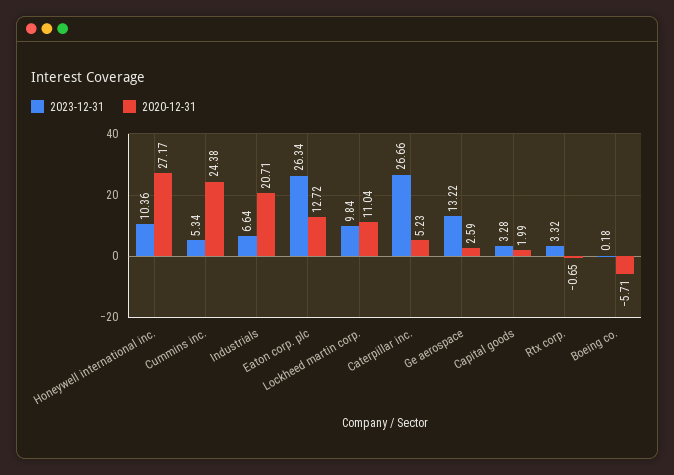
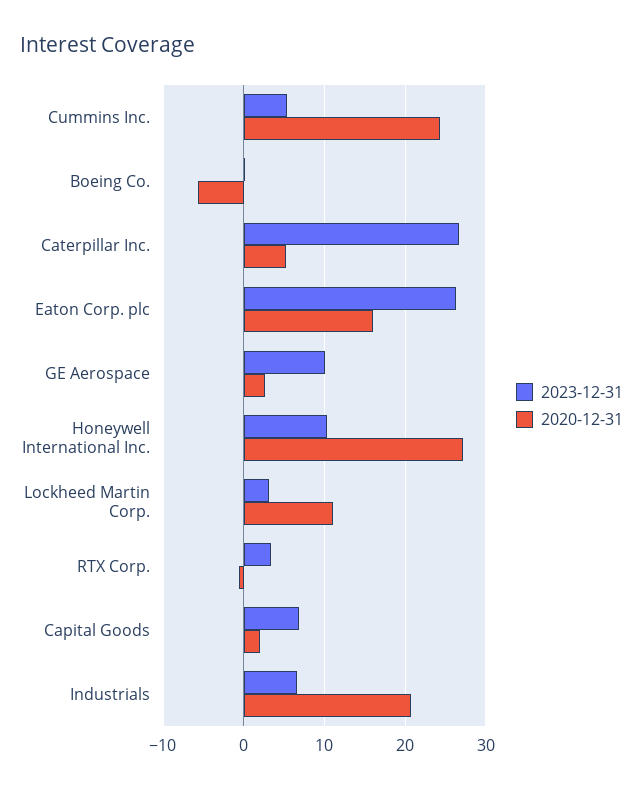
  {
    "2023-12-31": {
      "Honeywell international inc.": 10.36,
      "Cummins inc.": 5.34,
      "Industrials": 6.64,
      "Eaton corp. plc": 26.34,
-     "Lockheed martin corp.": 9.84,
+     "Lockheed martin corp.": 3,
      "Caterpillar inc.": 26.66,
-     "Ge aerospace": 13.22,
+     "Ge aerospace": 10,
-     "Capital goods": 3.28,
+     "Capital goods": 7,
      "Rtx corp.": 3.32,
      "Boeing co.": 0.18
    },
    "2020-12-31": {
      "Honeywell international inc.": 27.17,
      "Cummins inc.": 24.38,
      "Industrials": 20.71,
-     "Eaton corp. plc": 12.72,
+     "Eaton corp. plc": 16,
      "Lockheed martin corp.": 11.04,
      "Caterpillar inc.": 5.23,
      "Ge aerospace": 2.59,
      "Capital goods": 1.99,
      "Rtx corp.": -0.65,
      "Boeing co.": -5.71
    }
  }

